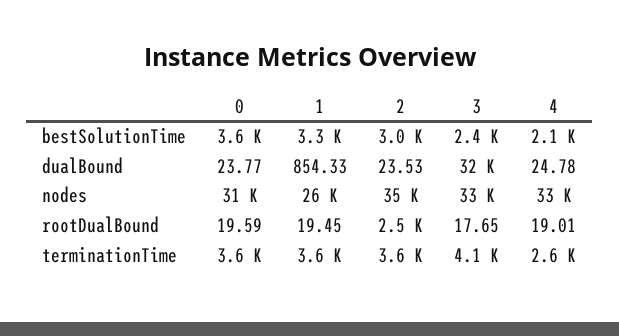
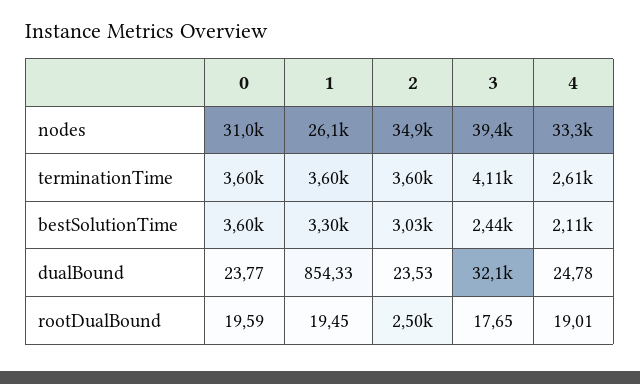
  {
    "0": {
      "bestSolutionTime": 3600,
      "dualBound": 23.77,
      "nodes": 31000,
      "rootDualBound": 19.59,
      "terminationTime": 3600
    },
    "1": {
      "bestSolutionTime": 3300,
      "dualBound": 854.33,
      "nodes": 26100,
      "rootDualBound": 19.45,
      "terminationTime": 3600
    },
    "2": {
      "bestSolutionTime": 3030,
      "dualBound": 23.53,
      "nodes": 34900,
      "rootDualBound": 2500,
      "terminationTime": 3600
    },
    "3": {
      "bestSolutionTime": 2440,
      "dualBound": 32100,
-     "nodes": 33000,
+     "nodes": 39400,
      "rootDualBound": 17.65,
      "terminationTime": 4110
    },
    "4": {
      "bestSolutionTime": 2110,
      "dualBound": 24.78,
      "nodes": 33300,
      "rootDualBound": 19.01,
      "terminationTime": 2610
    }
  }

